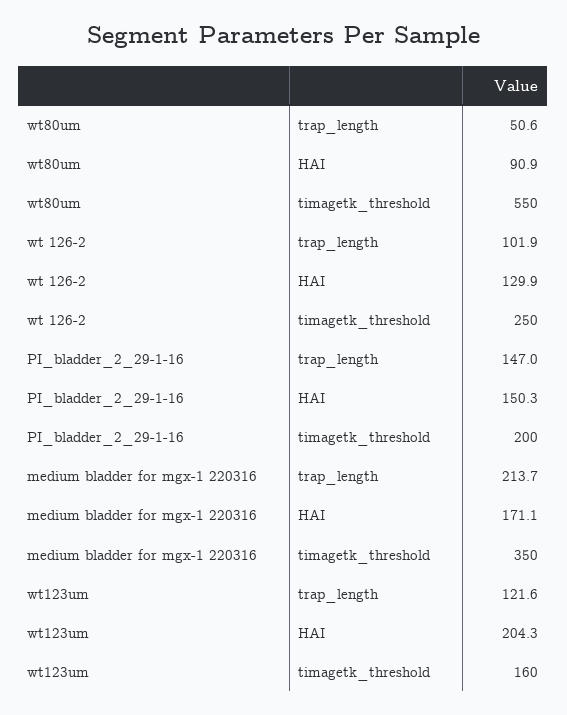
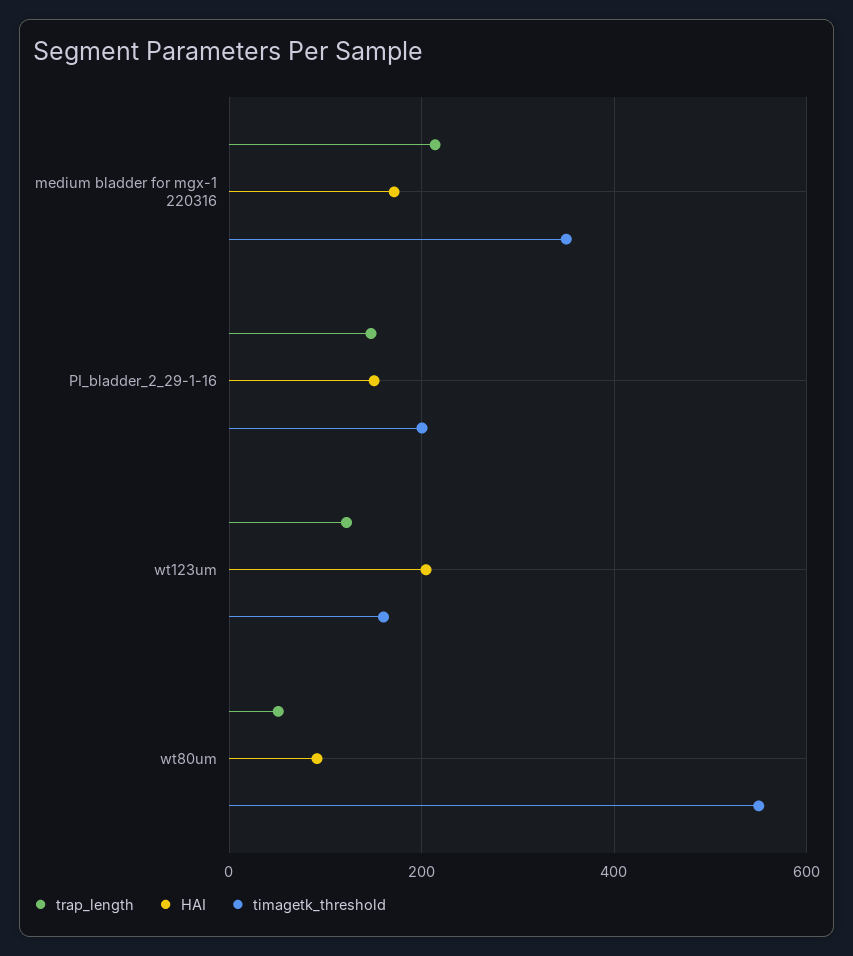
  {
    "trap_length": {
      "wt80um": 50.6,
-     "wt 126-2": 101.9,
      "PI_bladder_2_29-1-16": 147,
      "medium bladder for mgx-1 220316": 213.7,
      "wt123um": 121.6
    },
    "HAI": {
      "wt80um": 90.9,
-     "wt 126-2": 129.9,
      "PI_bladder_2_29-1-16": 150.3,
      "medium bladder for mgx-1 220316": 171.1,
      "wt123um": 204.3
    },
    "timagetk_threshold": {
      "wt80um": 550,
-     "wt 126-2": 250,
      "PI_bladder_2_29-1-16": 200,
      "medium bladder for mgx-1 220316": 350,
      "wt123um": 160
    }
  }

